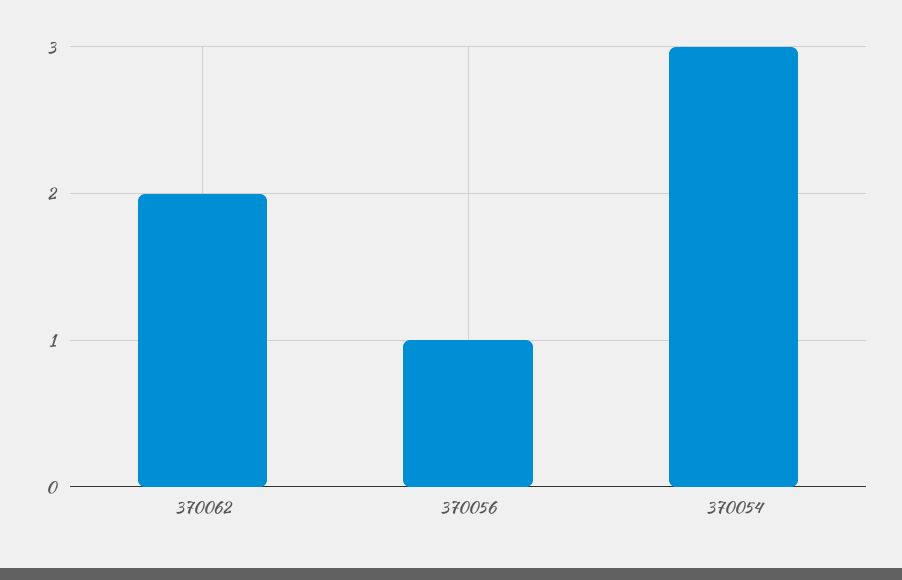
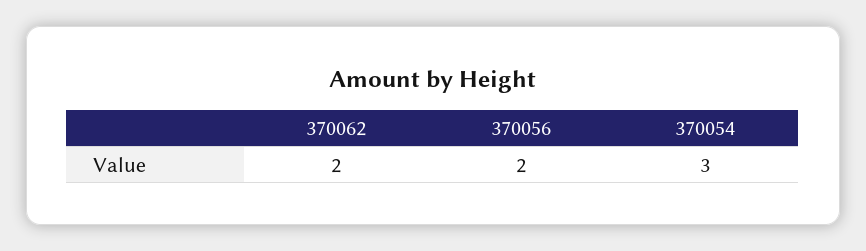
  {
    "370062": 2,
-   "370056": 1,
+   "370056": 2,
    "370054": 3
  }

